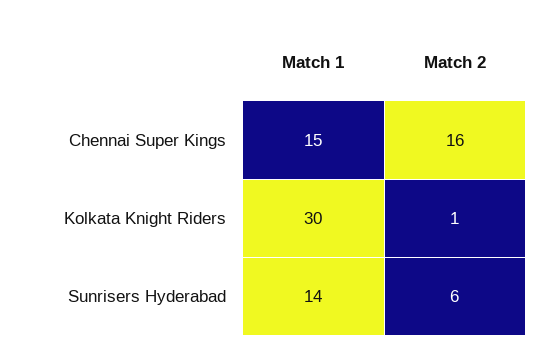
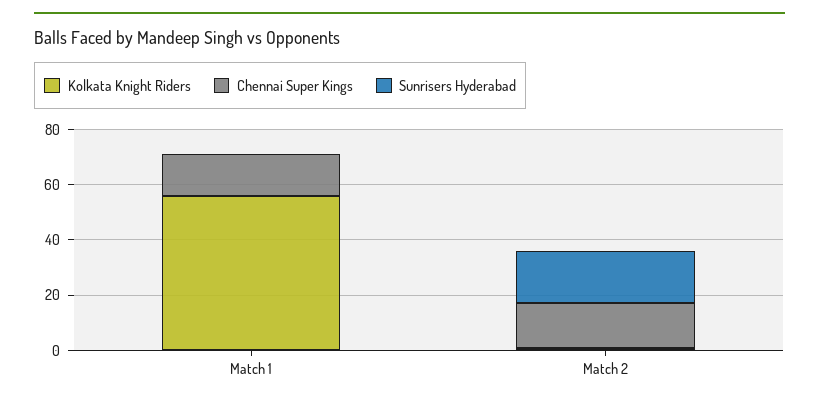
  {
    "Chennai Super Kings": {
      "Match 1": 15,
      "Match 2": 16
    },
    "Kolkata Knight Riders": {
-     "Match 1": 30,
+     "Match 1": 55,
      "Match 2": 1
    },
    "Sunrisers Hyderabad": {
-     "Match 1": 14,
+     "Match 1": 0,
-     "Match 2": 6
+     "Match 2": 20
    }
  }

